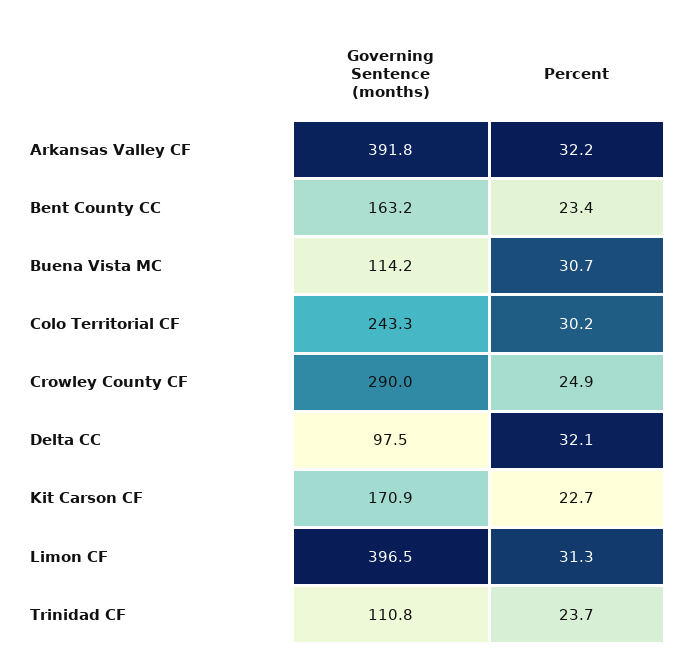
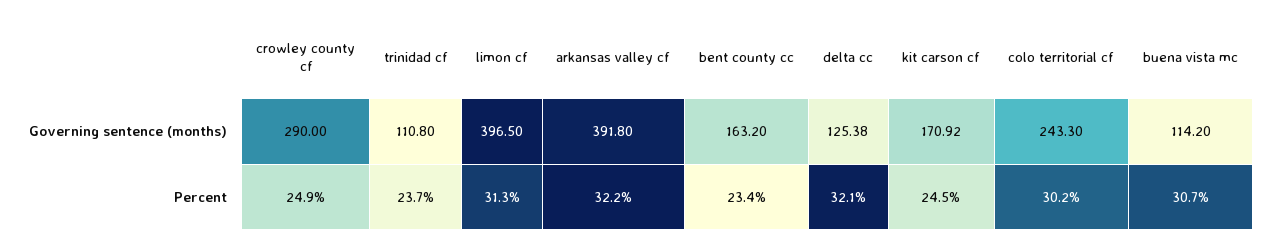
  {
    "Governing Sentence (months)": {
      "Arkansas Valley CF": 391.8,
      "Bent County CC": 163.2,
      "Buena Vista MC": 114.2,
      "Colo Territorial CF": 243.3,
      "Crowley County CF": 290,
-     "Delta CC": 97.5,
+     "Delta CC": 125.38,
      "Kit Carson CF": 170.92,
      "Limon CF": 396.5,
      "Trinidad CF": 110.8
    },
    "Percent": {
      "Arkansas Valley CF": 32.2,
      "Bent County CC": 23.4,
      "Buena Vista MC": 30.7,
      "Colo Territorial CF": 30.2,
      "Crowley County CF": 24.9,
      "Delta CC": 32.1,
-     "Kit Carson CF": 22.7,
+     "Kit Carson CF": 24.5,
      "Limon CF": 31.3,
      "Trinidad CF": 23.7
    }
  }

